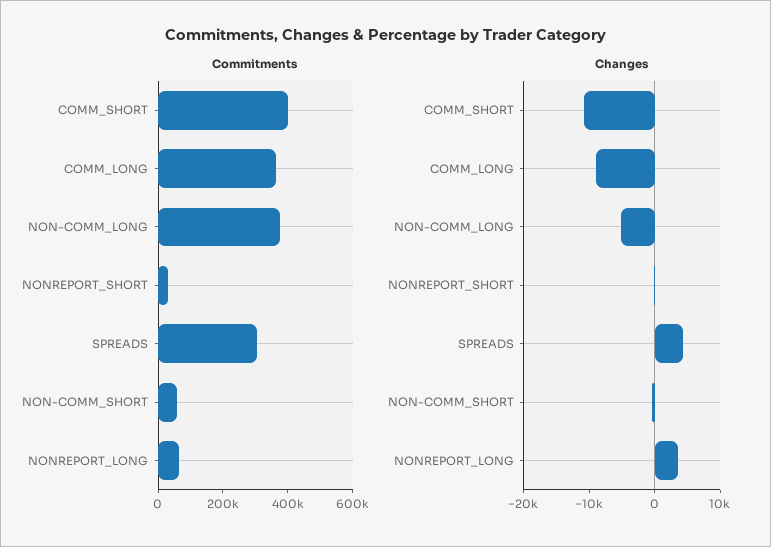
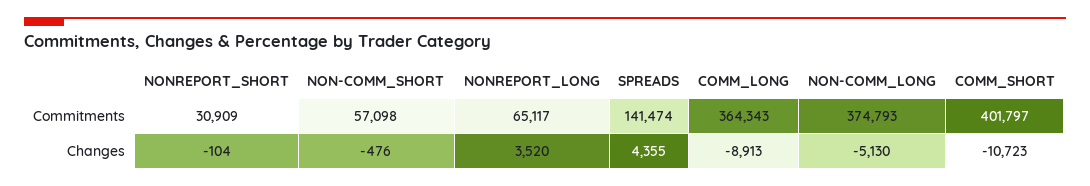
  {
    "Commitments": {
      "COMM_SHORT": 401797,
      "COMM_LONG": 364343,
      "NON-COMM_LONG": 374793,
      "NONREPORT_SHORT": 30909,
-     "SPREADS": 300000,
+     "SPREADS": 141474,
      "NON-COMM_SHORT": 57098,
      "NONREPORT_LONG": 65117
    },
    "Changes": {
      "COMM_SHORT": -10723,
      "COMM_LONG": -8913,
      "NON-COMM_LONG": -5130,
      "NONREPORT_SHORT": -104,
      "SPREADS": 4355,
      "NON-COMM_SHORT": -476,
      "NONREPORT_LONG": 3520
    }
  }

